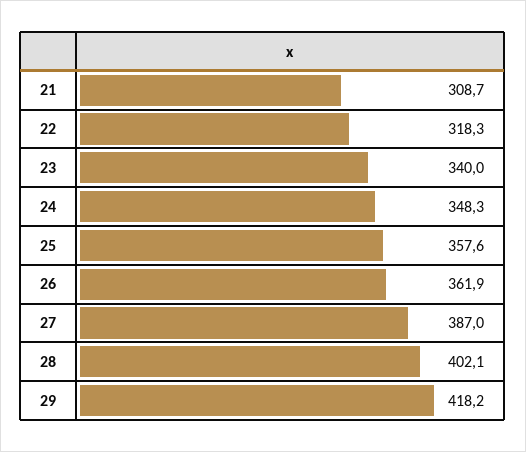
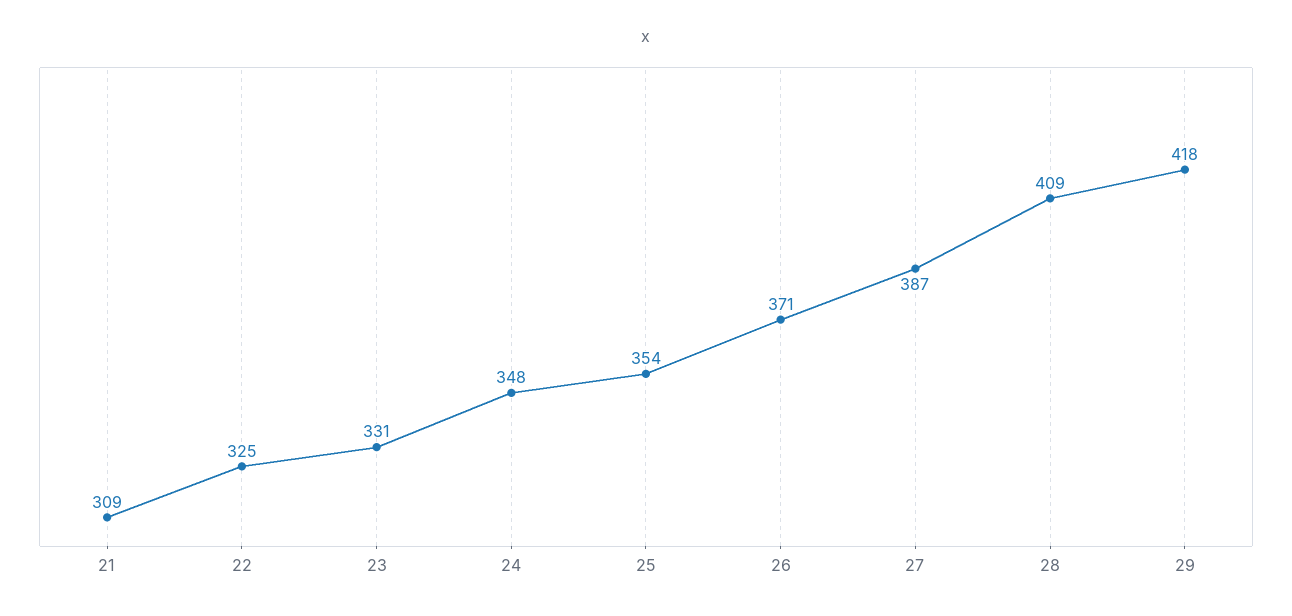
  {
    "21": 308.7,
-   "22": 318.3,
+   "22": 325,
-   "23": 340,
+   "23": 331,
    "24": 348.3,
-   "25": 357.6,
+   "25": 354,
-   "26": 361.9,
+   "26": 371,
    "27": 387,
-   "28": 402.1,
+   "28": 409,
    "29": 418.2
  }

